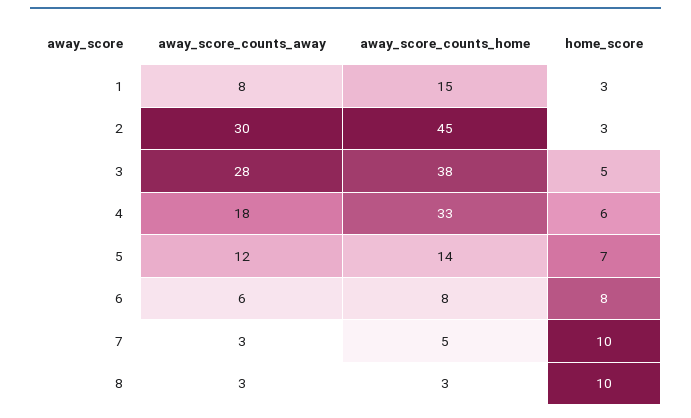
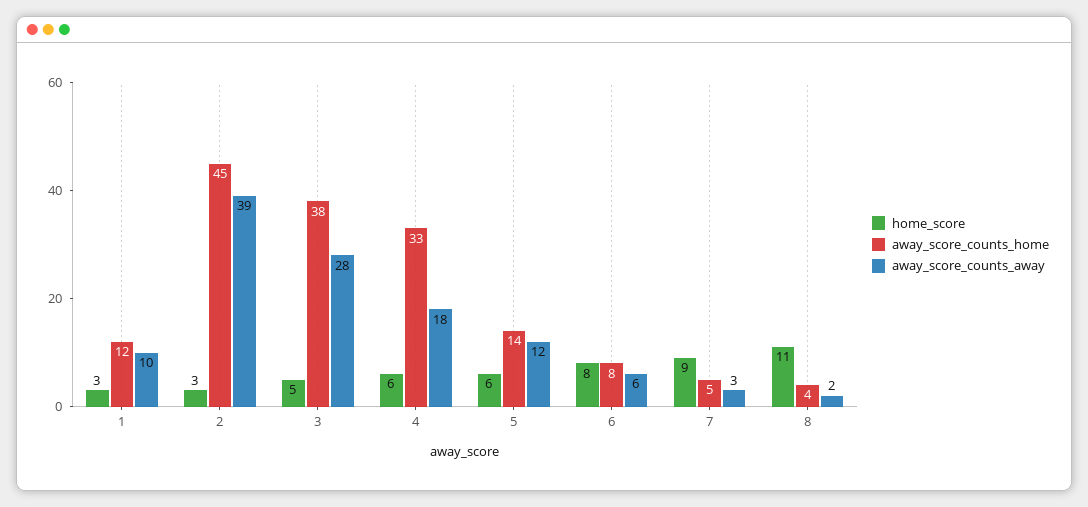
  {
    "away_score_counts_away": {
-     "1": 8,
+     "1": 10,
-     "2": 30,
+     "2": 39,
      "3": 28,
      "4": 18,
      "5": 12,
      "6": 6,
      "7": 3,
-     "8": 3
+     "8": 2
    },
    "away_score_counts_home": {
-     "1": 15,
+     "1": 12,
      "2": 45,
      "3": 38,
      "4": 33,
      "5": 14,
      "6": 8,
      "7": 5,
-     "8": 3
+     "8": 4
    },
    "home_score": {
      "1": 3,
      "2": 3,
      "3": 5,
      "4": 6,
-     "5": 7,
+     "5": 6,
      "6": 8,
-     "7": 10,
+     "7": 9,
-     "8": 10
+     "8": 11
    }
  }

